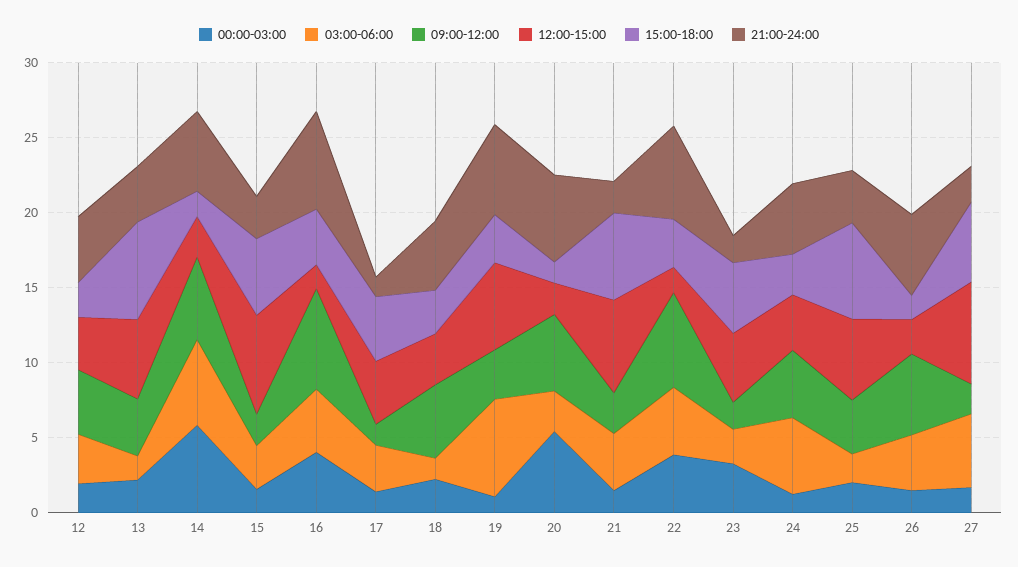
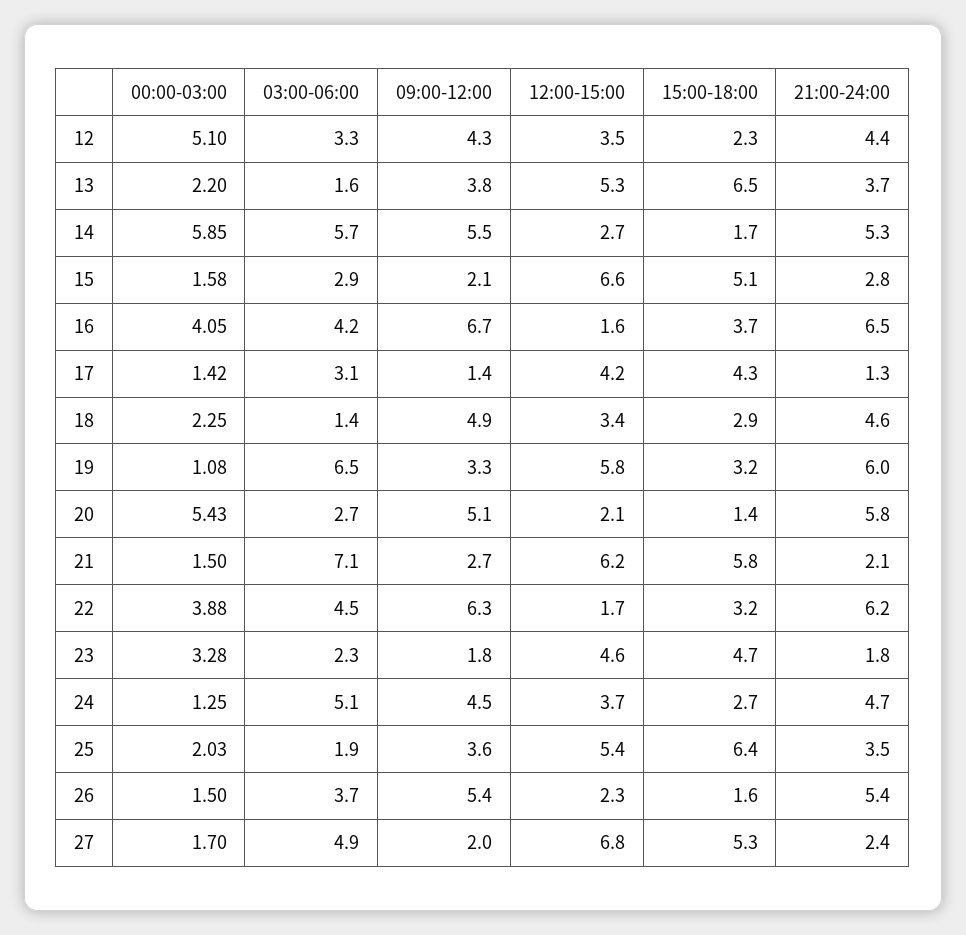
  {
    "00:00-03:00": {
-     "12": 2,
+     "12": 5.1,
      "13": 2.2,
      "14": 5.85,
      "15": 1.58,
      "16": 4.05,
      "17": 1.42,
      "18": 2.25,
      "19": 1.08,
      "20": 5.43,
      "21": 1.5,
      "22": 3.88,
      "23": 3.28,
      "24": 1.25,
      "25": 2.03,
      "26": 1.5,
      "27": 1.7
    },
    "03:00-06:00": {
      "12": 3.3,
      "13": 1.6,
      "14": 5.7,
      "15": 2.9,
      "16": 4.2,
      "17": 3.1,
      "18": 1.4,
      "19": 6.5,
      "20": 2.7,
-     "21": 4,
+     "21": 7.1,
      "22": 4.5,
      "23": 2.3,
      "24": 5.1,
      "25": 1.9,
      "26": 3.7,
      "27": 4.9
    },
    "09:00-12:00": {
      "12": 4.3,
      "13": 3.8,
      "14": 5.5,
      "15": 2.1,
      "16": 6.7,
      "17": 1.4,
      "18": 4.9,
      "19": 3.3,
      "20": 5.1,
      "21": 2.7,
      "22": 6.3,
      "23": 1.8,
      "24": 4.5,
      "25": 3.6,
      "26": 5.4,
      "27": 2
    },
    "12:00-15:00": {
      "12": 3.5,
      "13": 5.3,
      "14": 2.7,
      "15": 6.6,
      "16": 1.6,
      "17": 4.2,
      "18": 3.4,
      "19": 5.8,
      "20": 2.1,
      "21": 6.2,
      "22": 1.7,
      "23": 4.6,
      "24": 3.7,
      "25": 5.4,
      "26": 2.3,
      "27": 6.8
    },
    "15:00-18:00": {
      "12": 2.3,
      "13": 6.5,
      "14": 1.7,
      "15": 5.1,
      "16": 3.7,
      "17": 4.3,
      "18": 2.9,
      "19": 3.2,
      "20": 1.4,
      "21": 5.8,
      "22": 3.2,
      "23": 4.7,
      "24": 2.7,
      "25": 6.4,
      "26": 1.6,
      "27": 5.3
    },
    "21:00-24:00": {
      "12": 4.4,
      "13": 3.7,
      "14": 5.3,
      "15": 2.8,
      "16": 6.5,
      "17": 1.3,
      "18": 4.6,
      "19": 6,
      "20": 5.8,
      "21": 2.1,
      "22": 6.2,
      "23": 1.8,
      "24": 4.7,
      "25": 3.5,
      "26": 5.4,
      "27": 2.4
    }
  }

